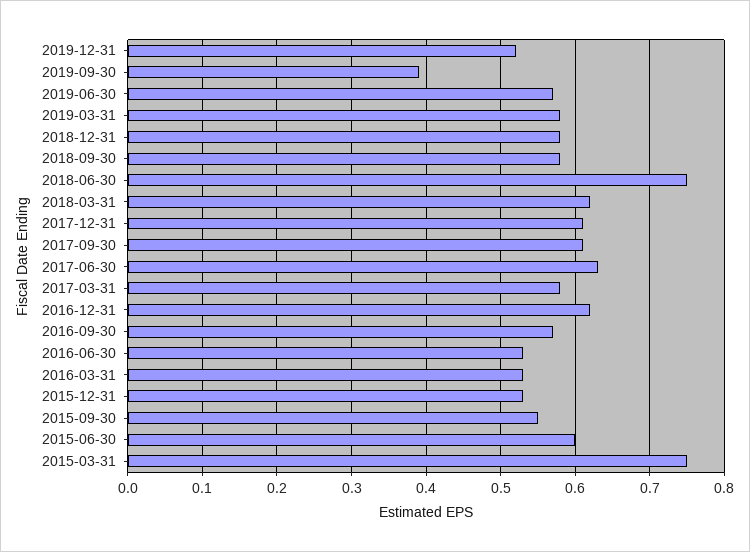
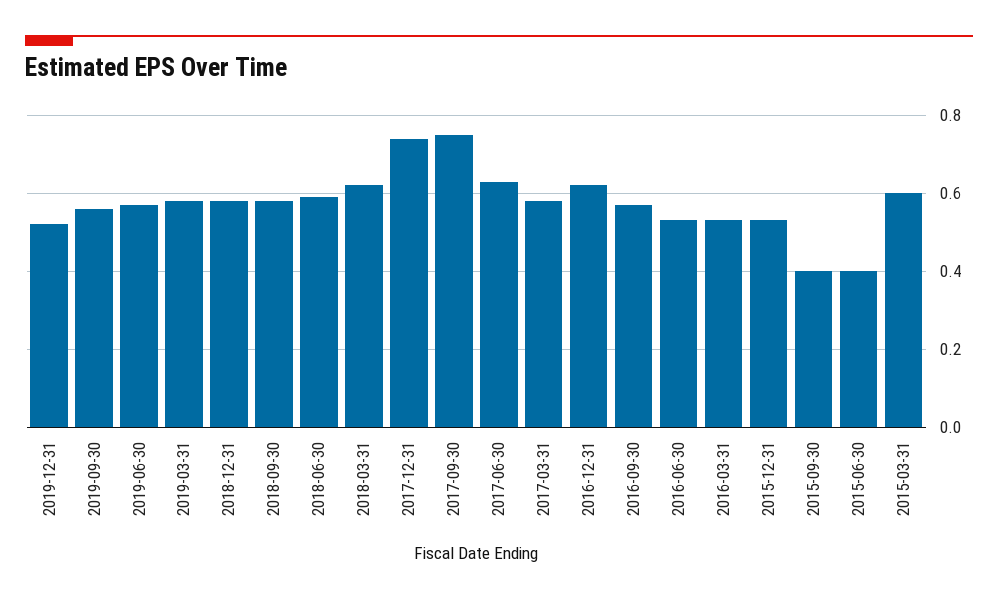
  {
    "2019-12-31": 0.52,
-   "2019-09-30": 0.39,
+   "2019-09-30": 0.55,
    "2019-06-30": 0.57,
    "2019-03-31": 0.58,
    "2018-12-31": 0.58,
    "2018-09-30": 0.58,
-   "2018-06-30": 0.75,
+   "2018-06-30": 0.6,
    "2018-03-31": 0.62,
-   "2017-12-31": 0.61,
+   "2017-12-31": 0.75,
-   "2017-09-30": 0.61,
+   "2017-09-30": 0.75,
    "2017-06-30": 0.63,
    "2017-03-31": 0.58,
    "2016-12-31": 0.62,
    "2016-09-30": 0.57,
    "2016-06-30": 0.53,
    "2016-03-31": 0.53,
    "2015-12-31": 0.53,
-   "2015-09-30": 0.55,
+   "2015-09-30": 0.4,
-   "2015-06-30": 0.6,
+   "2015-06-30": 0.4,
-   "2015-03-31": 0.75
+   "2015-03-31": 0.6
  }

